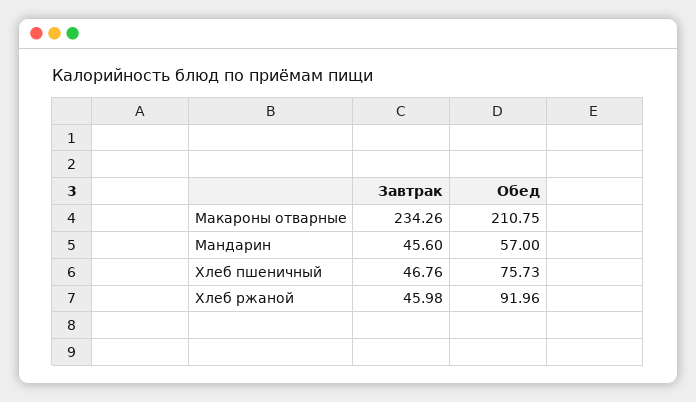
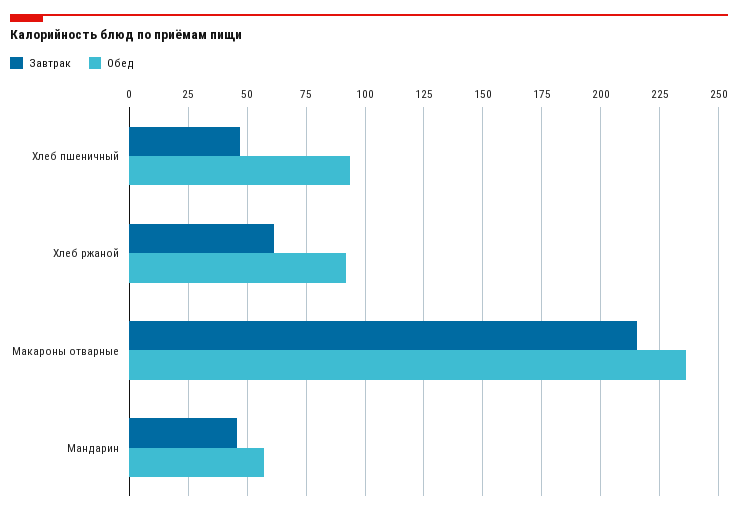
  {
    "Завтрак": {
-     "Макароны отварные": 234.26,
+     "Макароны отварные": 215,
      "Мандарин": 45.6,
      "Хлеб пшеничный": 46.76,
-     "Хлеб ржаной": 45.98
+     "Хлеб ржаной": 60
    },
    "Обед": {
-     "Макароны отварные": 210.75,
+     "Макароны отварные": 235,
      "Мандарин": 57,
-     "Хлеб пшеничный": 75.73,
+     "Хлеб пшеничный": 95,
      "Хлеб ржаной": 91.96
    }
  }

